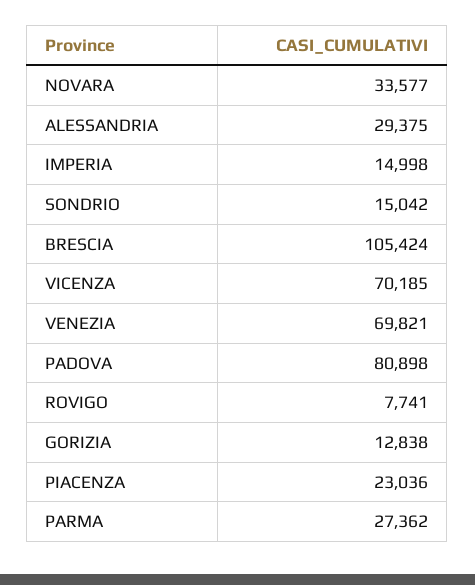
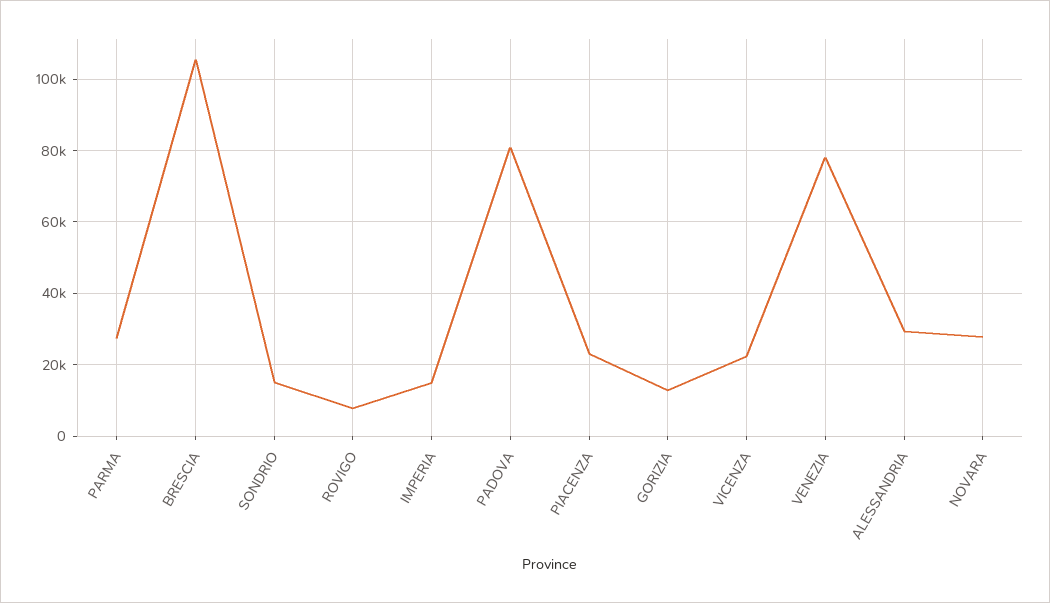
  {
-   "NOVARA": 33577,
+   "NOVARA": 28000,
    "ALESSANDRIA": 29375,
    "IMPERIA": 14998,
    "SONDRIO": 15042,
    "BRESCIA": 105424,
-   "VICENZA": 70185,
+   "VICENZA": 22000,
-   "VENEZIA": 69821,
+   "VENEZIA": 78000,
    "PADOVA": 80898,
    "ROVIGO": 7741,
    "GORIZIA": 12838,
    "PIACENZA": 23036,
    "PARMA": 27362
  }

